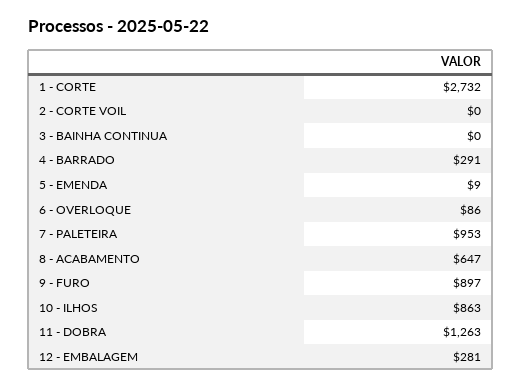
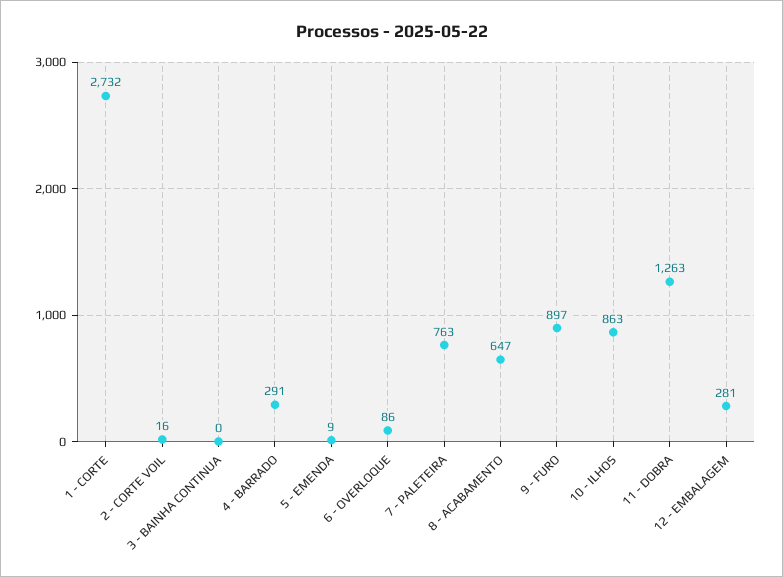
  {
    "1 - CORTE": 2732,
-   "2 - CORTE VOIL": 0,
+   "2 - CORTE VOIL": 16,
    "3 - BAINHA CONTINUA": 0,
    "4 - BARRADO": 291,
    "5 - EMENDA": 9,
    "6 - OVERLOQUE": 86,
-   "7 - PALETEIRA": 953,
+   "7 - PALETEIRA": 763,
    "8 - ACABAMENTO": 647,
    "9 - FURO": 897,
    "10 - ILHOS": 863,
    "11 - DOBRA": 1263,
    "12 - EMBALAGEM": 281
  }

